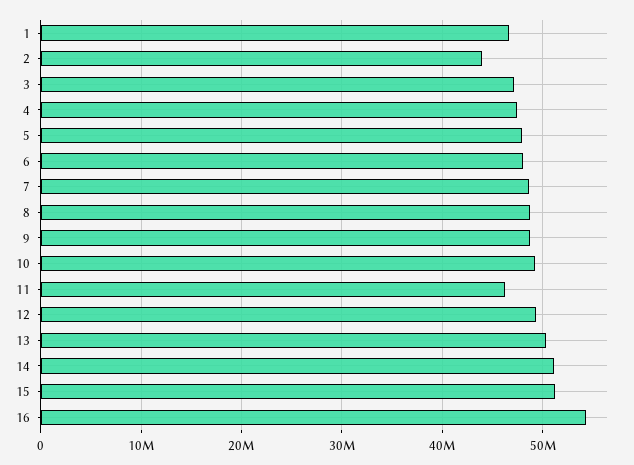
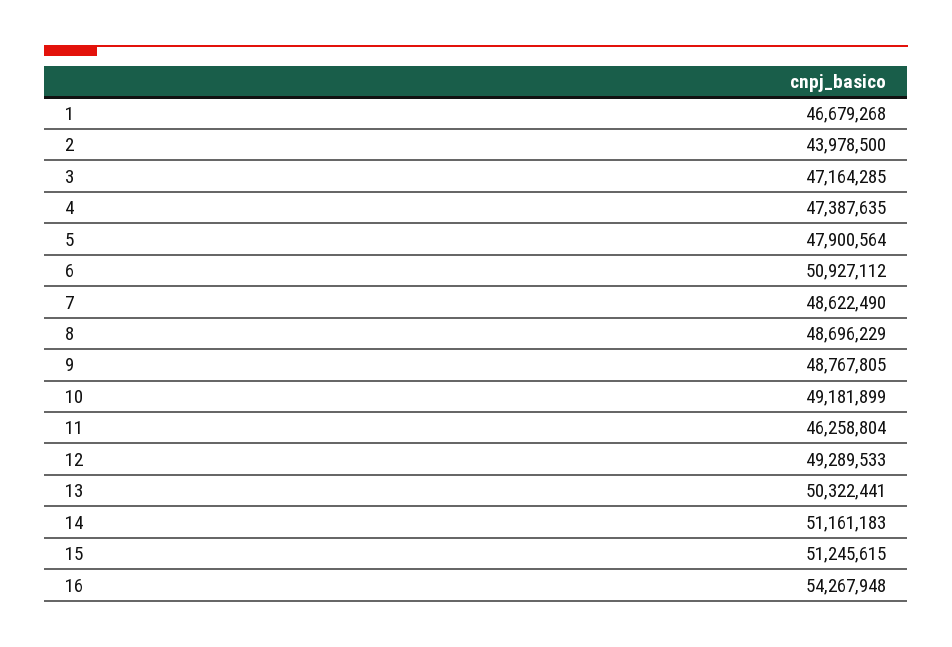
  {
    "1": 46679268,
    "2": 43978500,
    "3": 47164285,
    "4": 47387635,
    "5": 47900564,
-   "6": 48000000,
+   "6": 50927112,
    "7": 48622490,
    "8": 48696229,
    "9": 48767805,
    "10": 49181899,
    "11": 46258804,
    "12": 49289533,
    "13": 50322441,
    "14": 51161183,
    "15": 51245615,
    "16": 54267948
  }

